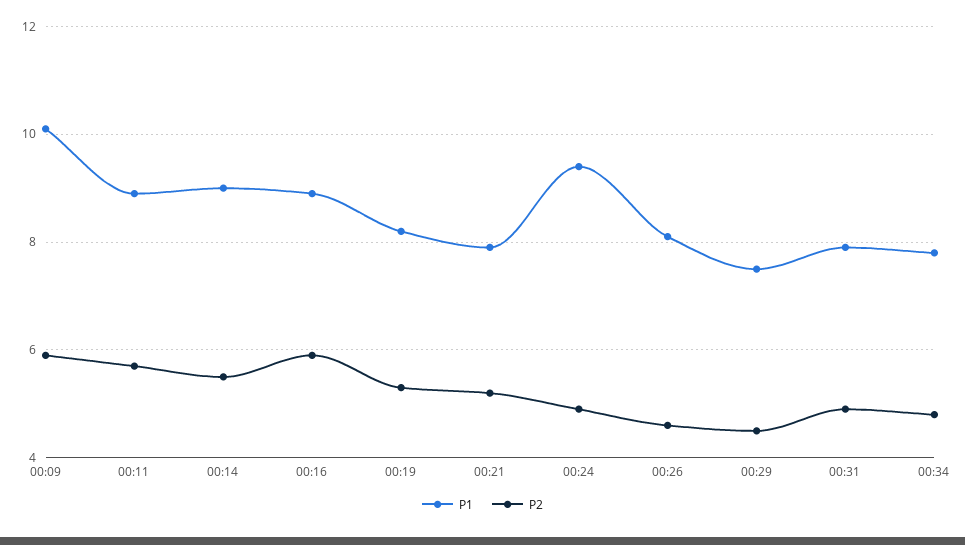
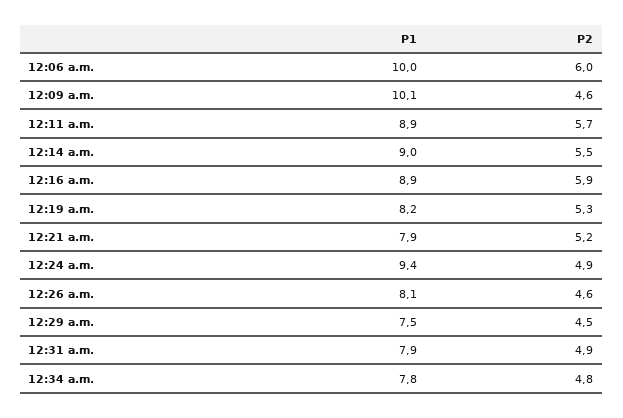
  {
    "P1": {
      "00:09": 10.1,
      "00:11": 8.9,
      "00:14": 9,
      "00:16": 8.9,
      "00:19": 8.2,
      "00:21": 7.9,
      "00:24": 9.4,
      "00:26": 8.1,
      "00:29": 7.5,
      "00:31": 7.9,
-     "00:34": 7.8
+     "00:34": 7.8,
+     "12:06 a.m.": 10
    },
    "P2": {
-     "00:09": 6,
+     "00:09": 4.6,
      "00:11": 5.7,
      "00:14": 5.5,
      "00:16": 5.9,
      "00:19": 5.3,
      "00:21": 5.2,
      "00:24": 4.9,
      "00:26": 4.6,
      "00:29": 4.5,
      "00:31": 4.9,
-     "00:34": 4.8
+     "00:34": 4.8,
+     "12:06 a.m.": 6
    }
  }

